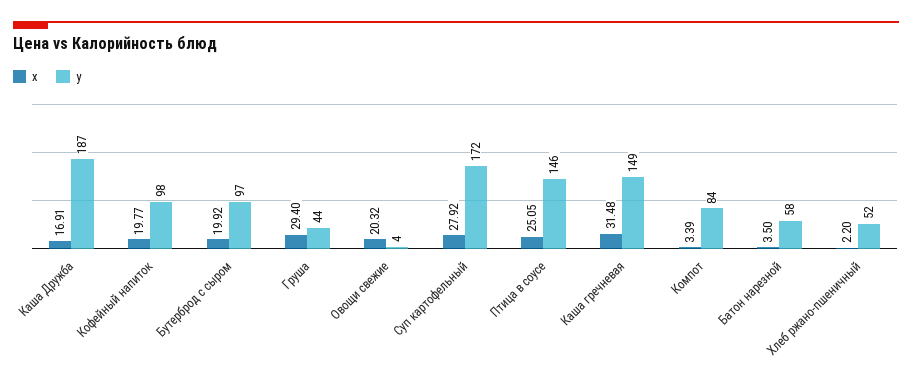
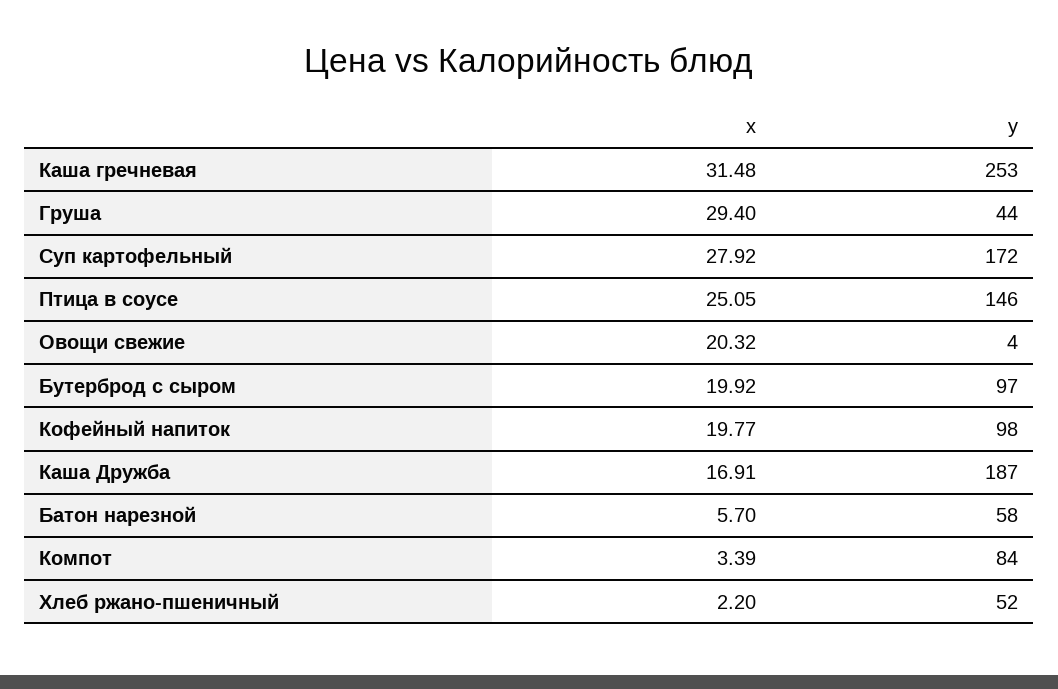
  {
    "x": {
      "Каша Дружба": 16.91,
      "Кофейный напиток": 19.77,
      "Бутерброд с сыром": 19.92,
      "Груша": 29.4,
      "Овощи свежие": 20.32,
      "Суп картофельный": 27.92,
      "Птица в соусе": 25.05,
      "Каша гречневая": 31.48,
      "Компот": 3.39,
-     "Батон нарезной": 3.5,
+     "Батон нарезной": 5.7,
      "Хлеб ржано-пшеничный": 2.2
    },
    "y": {
      "Каша Дружба": 187,
      "Кофейный напиток": 98,
      "Бутерброд с сыром": 97,
      "Груша": 44,
      "Овощи свежие": 4,
      "Суп картофельный": 172,
      "Птица в соусе": 146,
-     "Каша гречневая": 149,
+     "Каша гречневая": 253,
      "Компот": 84,
      "Батон нарезной": 58,
      "Хлеб ржано-пшеничный": 52
    }
  }

